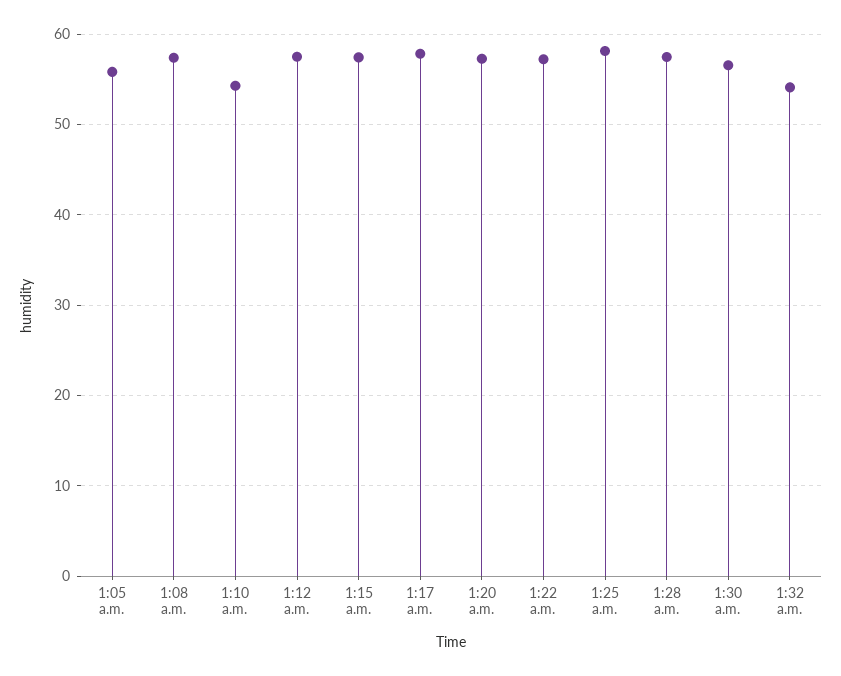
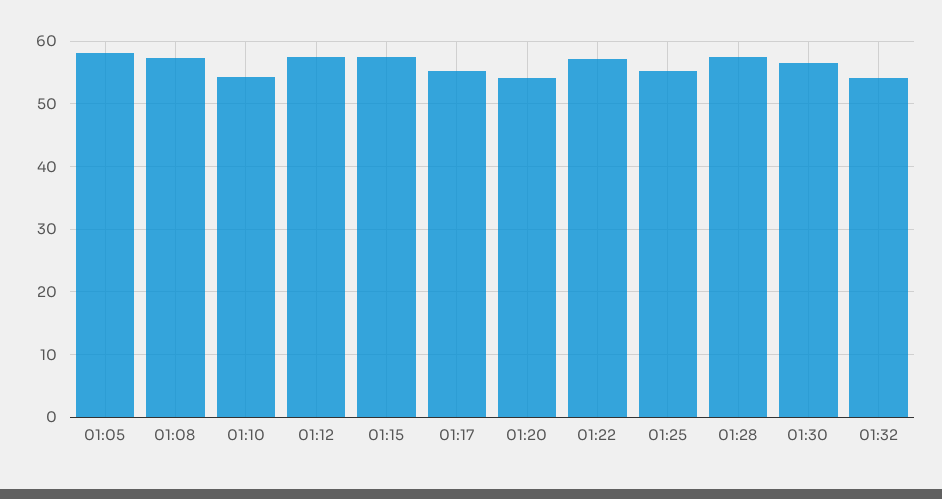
  {
-   "1:05 a.m.": 56,
+   "1:05 a.m.": 58,
    "1:08 a.m.": 57,
    "1:10 a.m.": 54,
    "1:12 a.m.": 58,
    "1:15 a.m.": 57,
-   "1:17 a.m.": 58,
+   "1:17 a.m.": 55,
-   "1:20 a.m.": 57,
+   "1:20 a.m.": 54,
    "1:22 a.m.": 57,
-   "1:25 a.m.": 58,
+   "1:25 a.m.": 55,
    "1:28 a.m.": 57,
    "1:30 a.m.": 57,
    "1:32 a.m.": 54
  }

